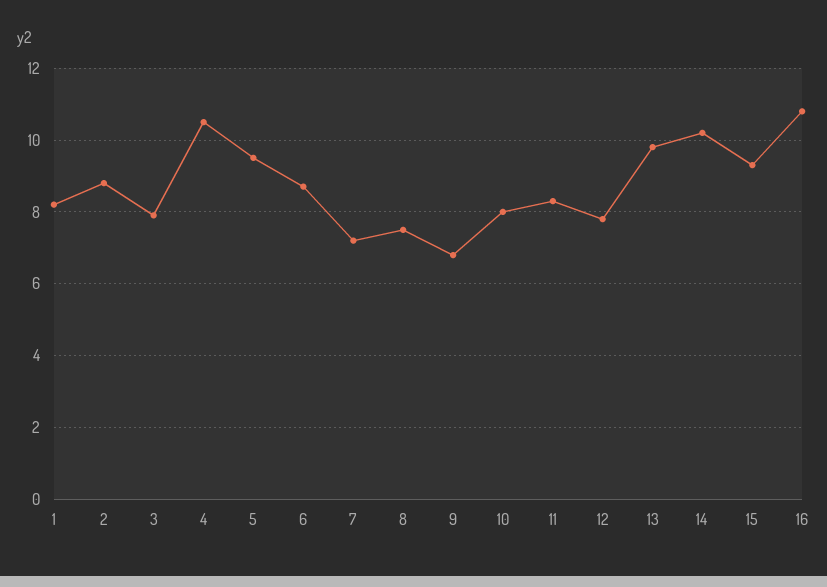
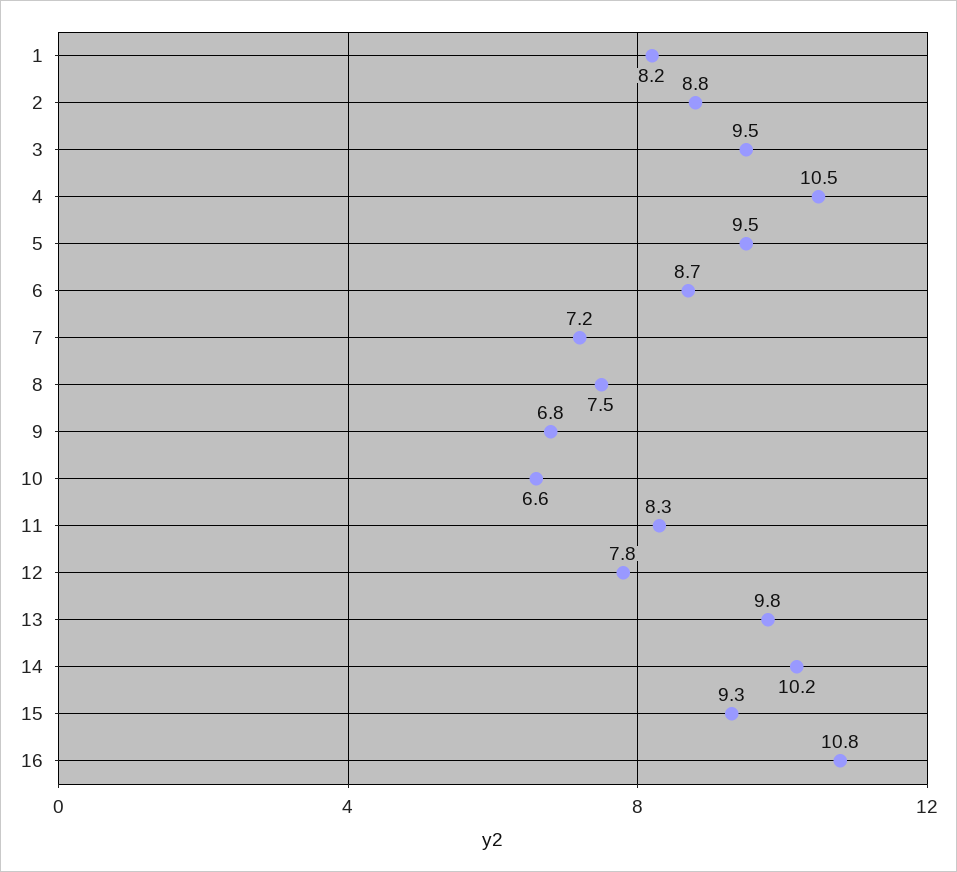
  {
    "1": 8.2,
    "2": 8.8,
-   "3": 8,
+   "3": 9.5,
    "4": 10.5,
    "5": 9.5,
    "6": 8.7,
    "7": 7.2,
    "8": 7.5,
    "9": 6.8,
-   "10": 8,
+   "10": 6.6,
    "11": 8.3,
    "12": 7.8,
    "13": 9.8,
    "14": 10.2,
    "15": 9.3,
    "16": 10.8
  }

